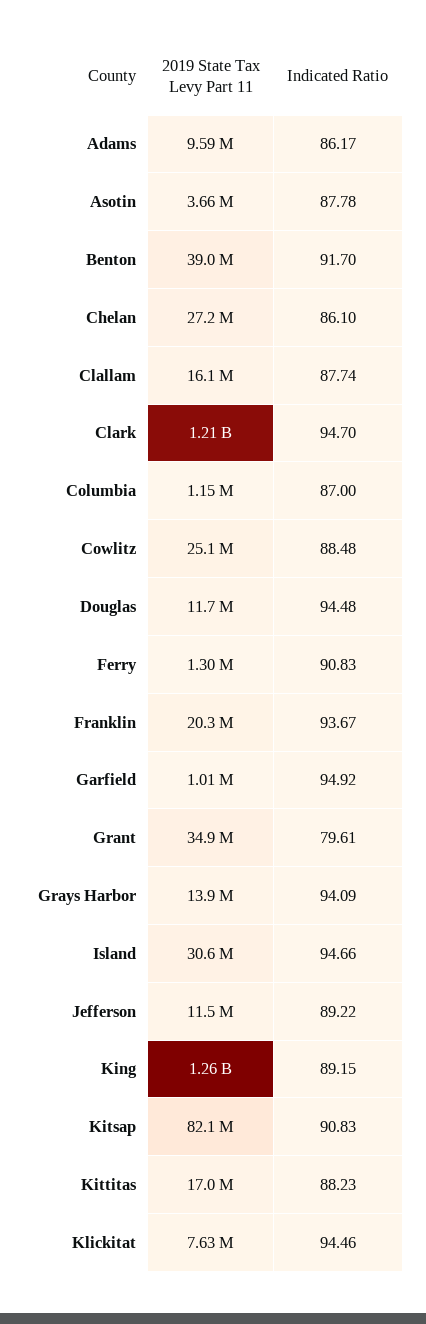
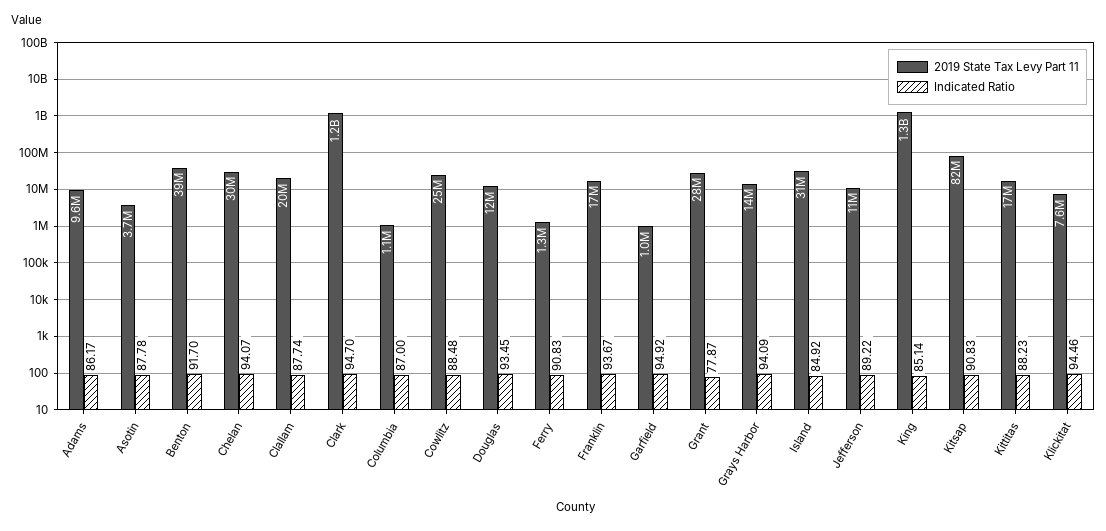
  {
    "2019 State Tax Levy Part 11": {
      "Adams": 9590000,
      "Asotin": 3660000,
      "Benton": 39000000,
-     "Chelan": 27200000,
+     "Chelan": 30000000,
-     "Clallam": 16100000,
+     "Clallam": 20000000,
      "Clark": 1210000000,
      "Columbia": 1150000,
      "Cowlitz": 25100000,
      "Douglas": 11700000,
      "Ferry": 1300000,
-     "Franklin": 20300000,
+     "Franklin": 17000000,
      "Garfield": 1010000,
-     "Grant": 34900000,
+     "Grant": 28000000,
      "Grays Harbor": 13900000,
      "Island": 30600000,
      "Jefferson": 11500000,
      "King": 1260000000,
      "Kitsap": 82100000,
      "Kittitas": 17000000,
      "Klickitat": 7630000
    },
    "Indicated Ratio": {
      "Adams": 86.17,
      "Asotin": 87.78,
      "Benton": 91.7,
-     "Chelan": 86.1,
+     "Chelan": 94.07,
      "Clallam": 87.74,
      "Clark": 94.7,
      "Columbia": 87,
      "Cowlitz": 88.48,
-     "Douglas": 94.48,
+     "Douglas": 93.45,
      "Ferry": 90.83,
      "Franklin": 93.67,
      "Garfield": 94.92,
-     "Grant": 79.61,
+     "Grant": 77.87,
      "Grays Harbor": 94.09,
-     "Island": 94.66,
+     "Island": 84.92,
      "Jefferson": 89.22,
-     "King": 89.15,
+     "King": 85.14,
      "Kitsap": 90.83,
      "Kittitas": 88.23,
      "Klickitat": 94.46
    }
  }

